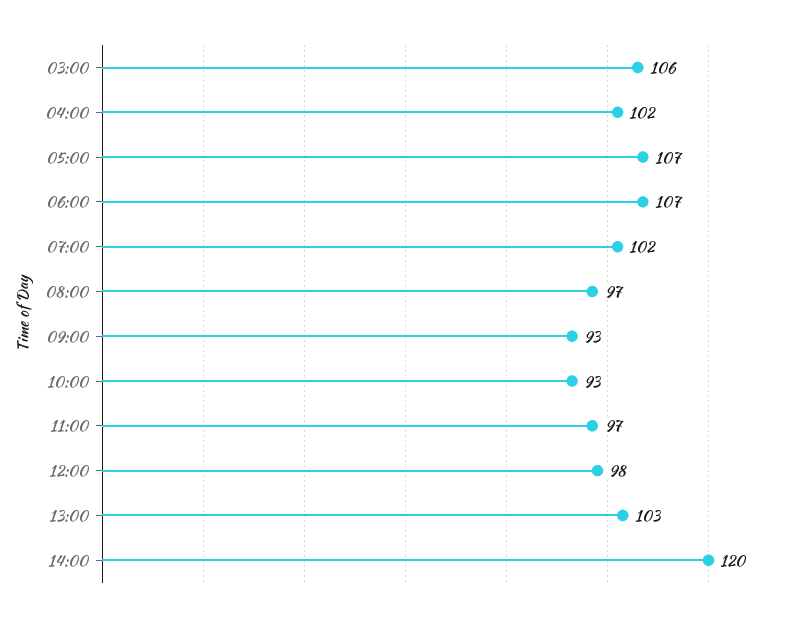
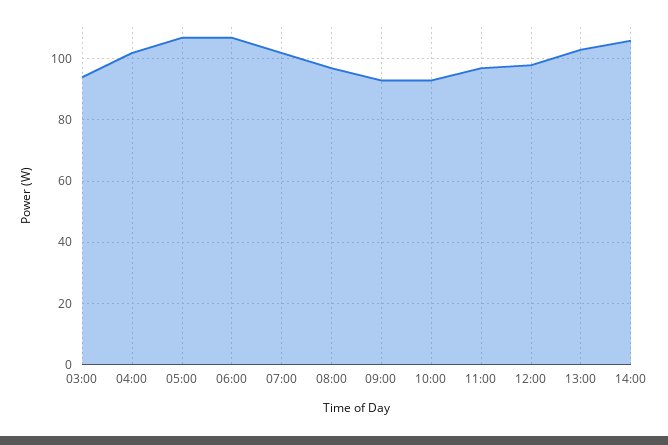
  {
-   "03:00": 106,
+   "03:00": 95,
    "04:00": 102,
    "05:00": 107,
    "06:00": 107,
    "07:00": 102,
    "08:00": 97,
    "09:00": 93,
    "10:00": 93,
    "11:00": 97,
    "12:00": 98,
    "13:00": 103,
-   "14:00": 120
+   "14:00": 105
  }

